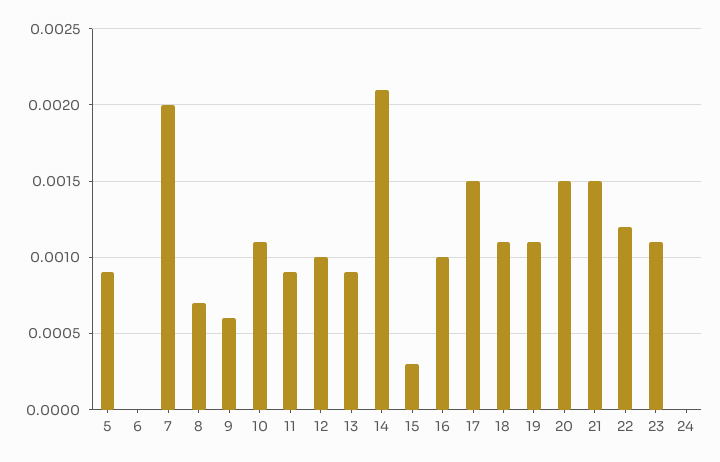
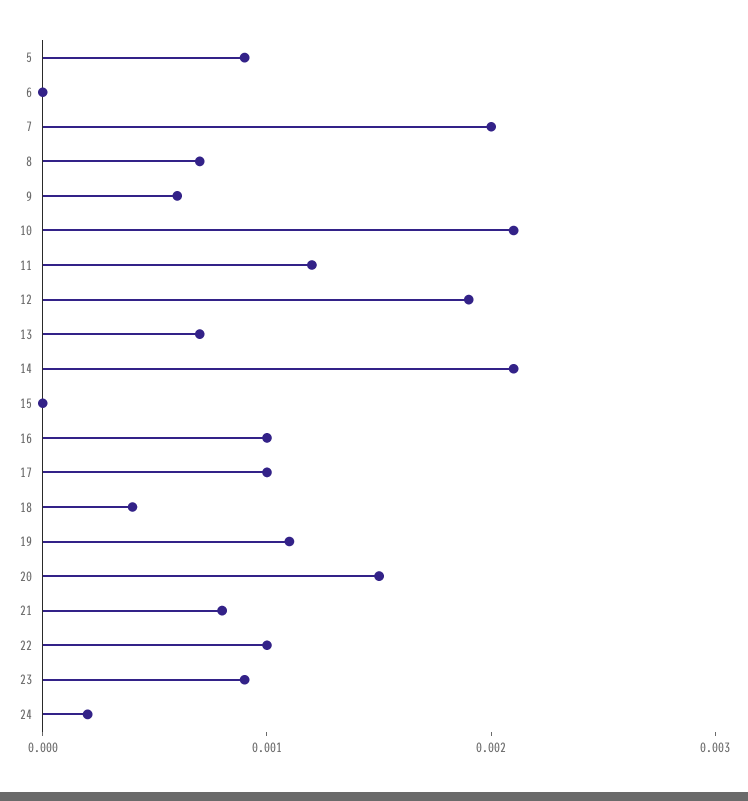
  {
    "5": 0.0009,
    "6": 0,
    "7": 0.002,
    "8": 0.0007,
    "9": 0.0006,
-   "10": 0.0011,
+   "10": 0.0021,
-   "11": 0.0009,
+   "11": 0.0012,
-   "12": 0.001,
+   "12": 0.0019,
-   "13": 0.0009,
+   "13": 0.0007,
    "14": 0.0021,
-   "15": 0.0003,
+   "15": 0,
    "16": 0.001,
-   "17": 0.0015,
+   "17": 0.001,
-   "18": 0.0011,
+   "18": 0.0004,
    "19": 0.0011,
    "20": 0.0015,
-   "21": 0.0015,
+   "21": 0.0008,
-   "22": 0.0012,
+   "22": 0.001,
-   "23": 0.0011,
+   "23": 0.0009,
-   "24": 0
+   "24": 0.0002
  }

